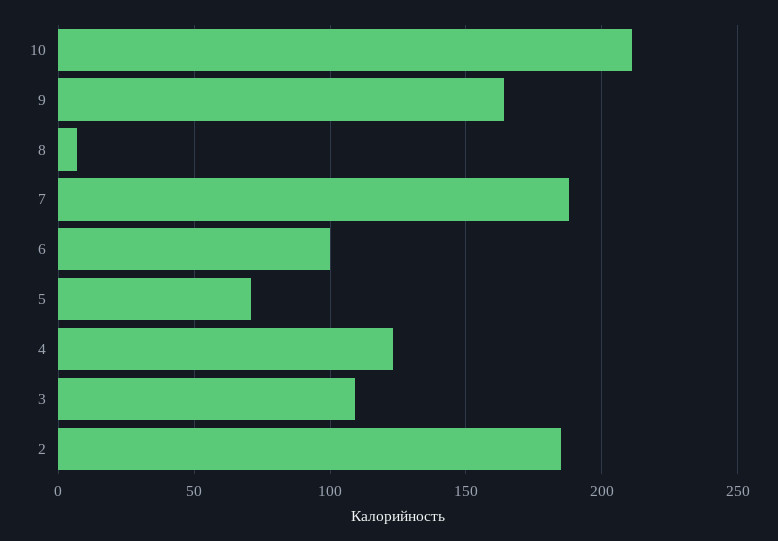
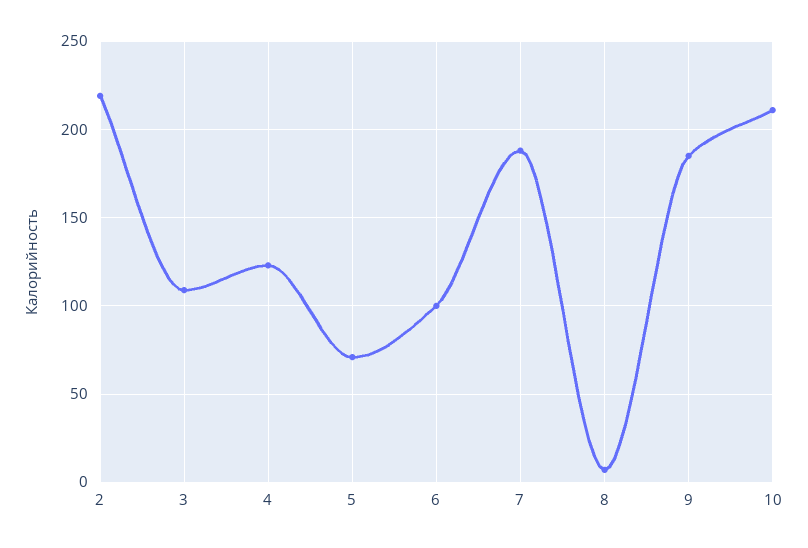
  {
    "10": 210,
-   "9": 165,
+   "9": 185,
    "8": 5,
    "7": 190,
    "6": 100,
    "5": 70,
    "4": 125,
    "3": 110,
-   "2": 185
+   "2": 220
  }

